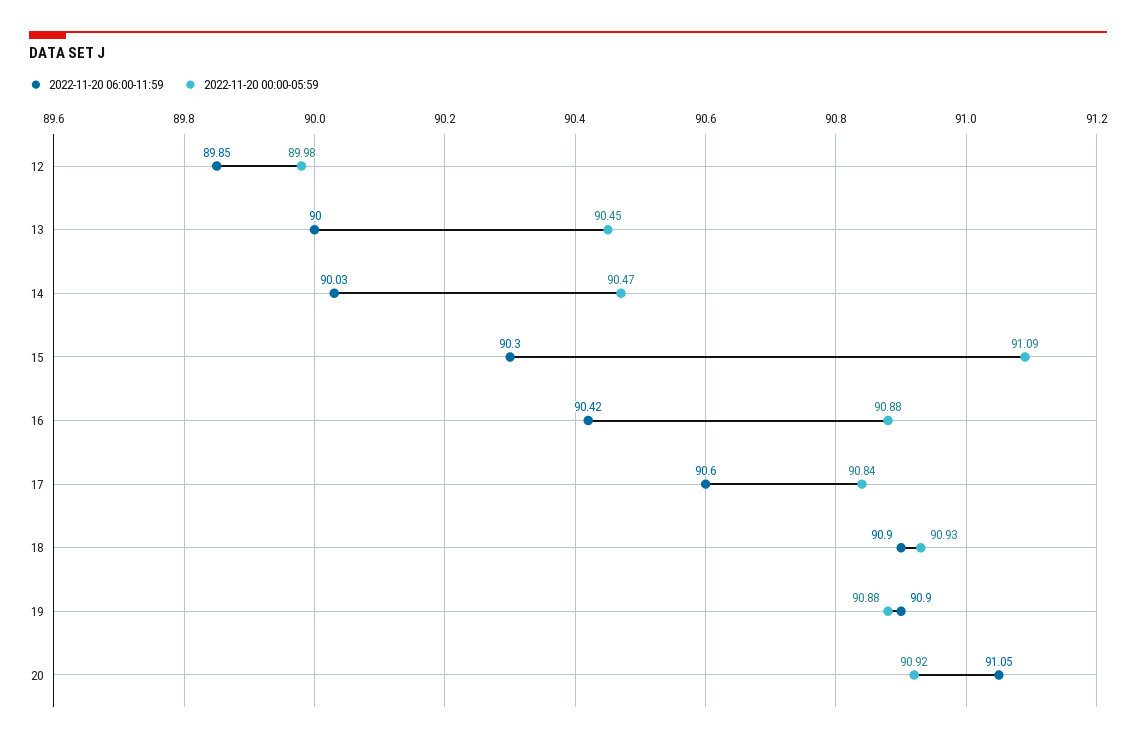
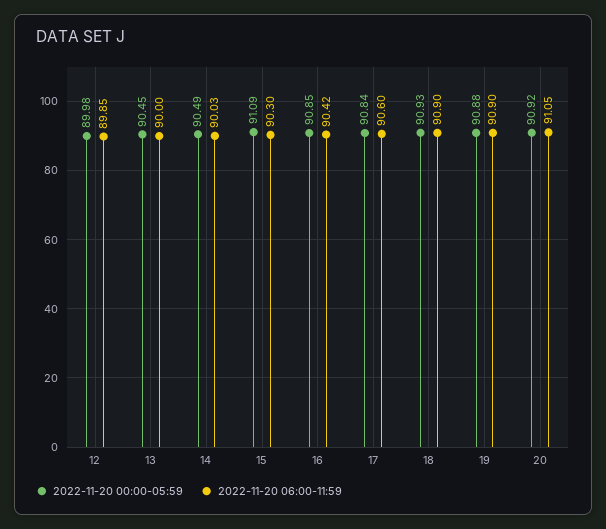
  {
    "2022-11-20 06:00-11:59": {
      "12": 89.85,
      "13": 90,
      "14": 90.03,
      "15": 90.3,
      "16": 90.42,
      "17": 90.6,
      "18": 90.9,
      "19": 90.9,
      "20": 91.05
    },
    "2022-11-20 00:00-05:59": {
      "12": 89.98,
      "13": 90.45,
-     "14": 90.47,
+     "14": 90.49,
      "15": 91.09,
-     "16": 90.88,
+     "16": 90.85,
      "17": 90.84,
      "18": 90.93,
      "19": 90.88,
      "20": 90.92
    }
  }

